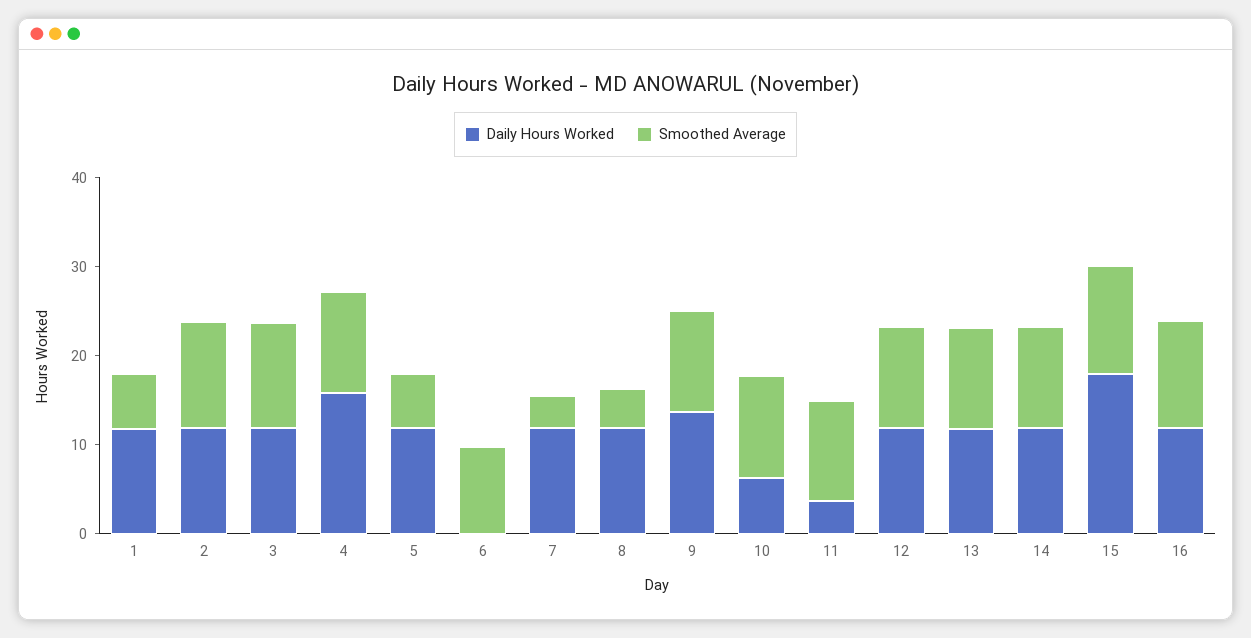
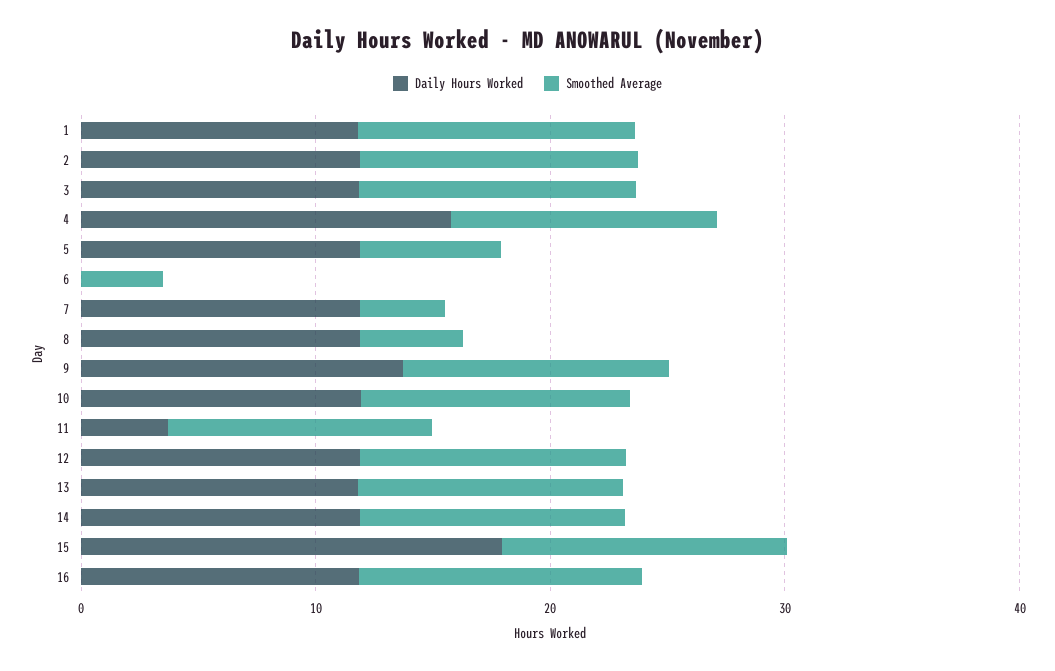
  {
    "Daily Hours Worked": {
      "1": 12,
      "2": 12,
      "3": 12,
      "4": 16,
      "5": 12,
      "6": 0,
      "7": 12,
      "8": 12,
      "9": 14,
-     "10": 6,
+     "10": 12,
      "11": 4,
      "12": 12,
      "13": 12,
      "14": 12,
      "15": 18,
      "16": 12
    },
    "Smoothed Average": {
-     "1": 6,
+     "1": 12,
      "2": 12,
      "3": 12,
      "4": 12,
      "5": 6,
-     "6": 10,
+     "6": 4,
      "7": 4,
      "8": 4,
      "9": 12,
      "10": 12,
      "11": 12,
      "12": 12,
      "13": 12,
      "14": 12,
      "15": 12,
      "16": 12
    }
  }

